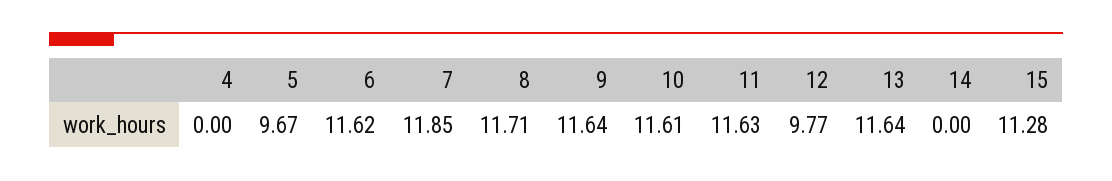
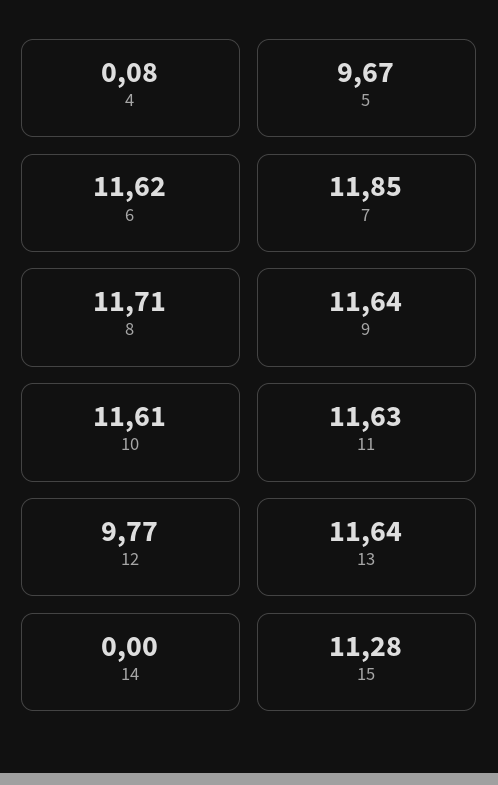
  {
-   "4": 0,
+   "4": 0.08,
    "5": 9.67,
    "6": 11.62,
    "7": 11.85,
    "8": 11.71,
    "9": 11.64,
    "10": 11.61,
    "11": 11.63,
    "12": 9.77,
    "13": 11.64,
    "14": 0,
    "15": 11.28
  }

